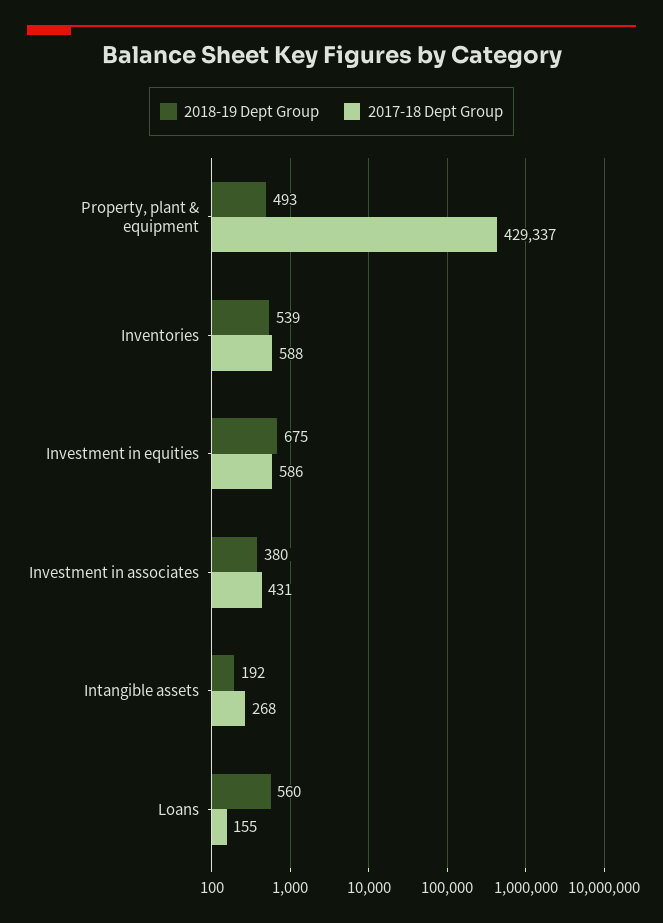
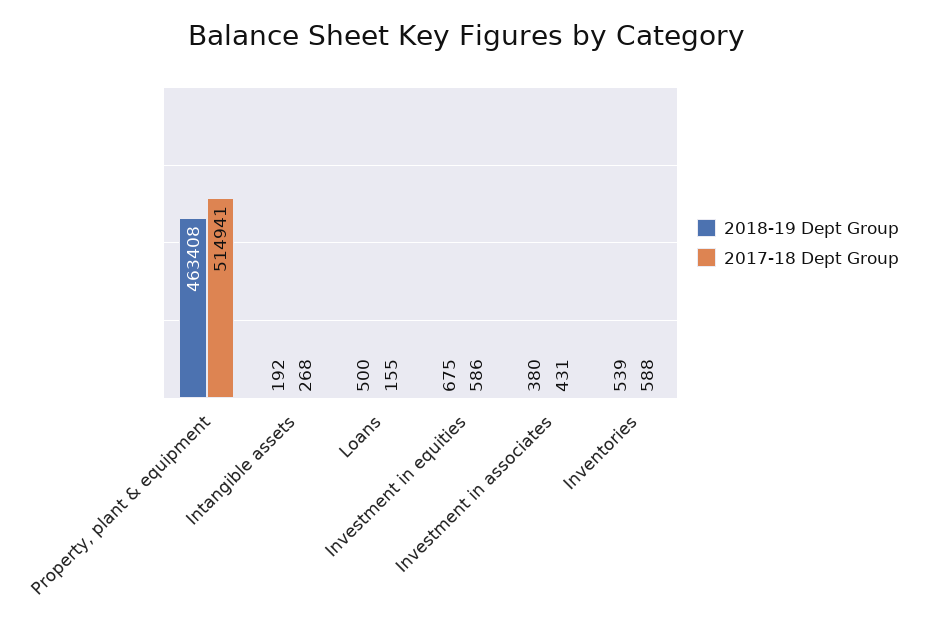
  {
    "2018-19 Dept Group": {
-     "Property, plant & equipment": 493,
+     "Property, plant & equipment": 463408,
      "Inventories": 539,
      "Investment in equities": 675,
      "Investment in associates": 380,
      "Intangible assets": 192,
-     "Loans": 560
+     "Loans": 500
    },
    "2017-18 Dept Group": {
-     "Property, plant & equipment": 429337,
+     "Property, plant & equipment": 514941,
      "Inventories": 588,
      "Investment in equities": 586,
      "Investment in associates": 431,
      "Intangible assets": 268,
      "Loans": 155
    }
  }

